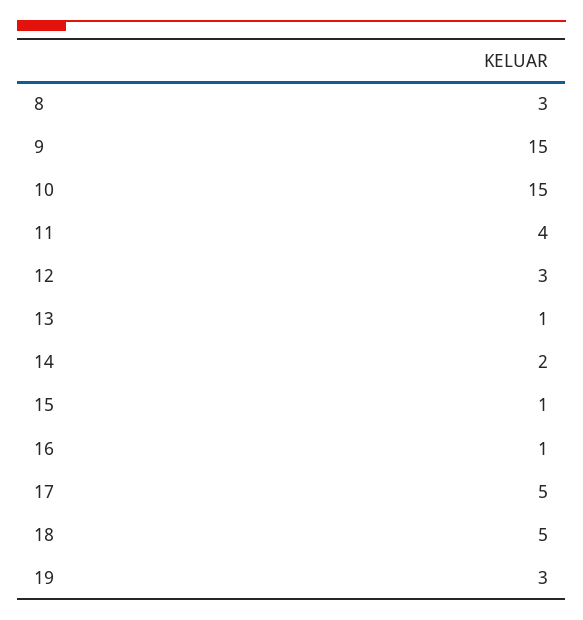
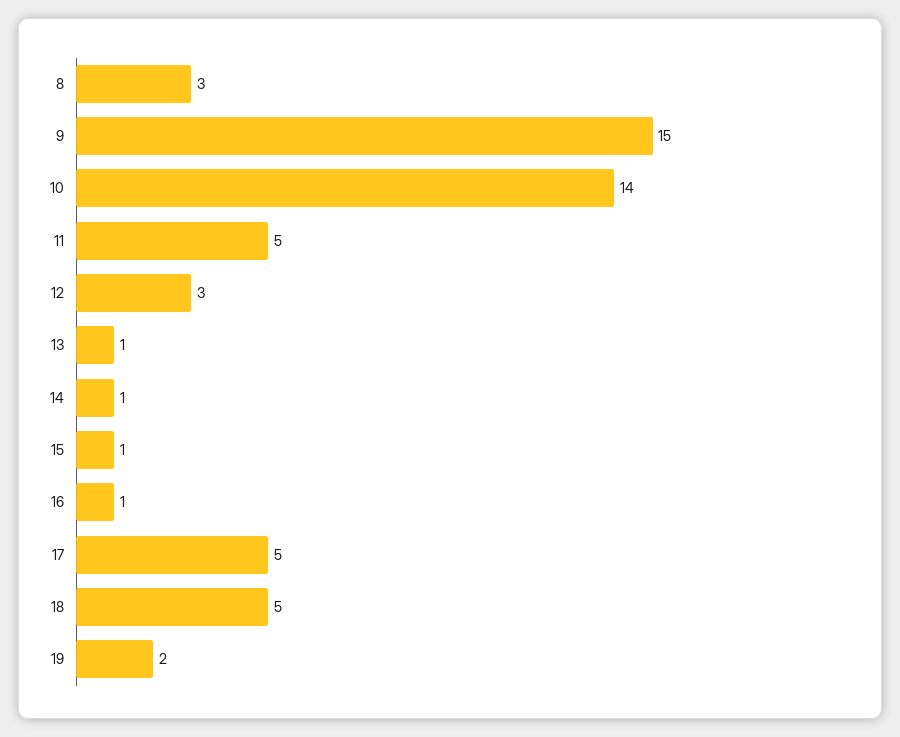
  {
    "8": 3,
    "9": 15,
-   "10": 15,
+   "10": 14,
-   "11": 4,
+   "11": 5,
    "12": 3,
    "13": 1,
-   "14": 2,
+   "14": 1,
    "15": 1,
    "16": 1,
    "17": 5,
    "18": 5,
-   "19": 3
+   "19": 2
  }

